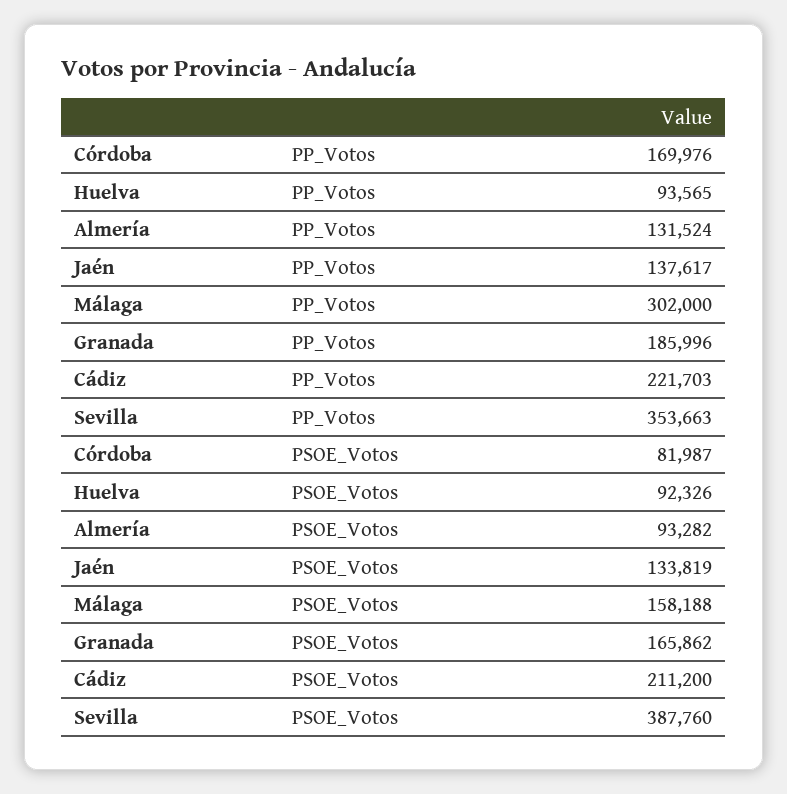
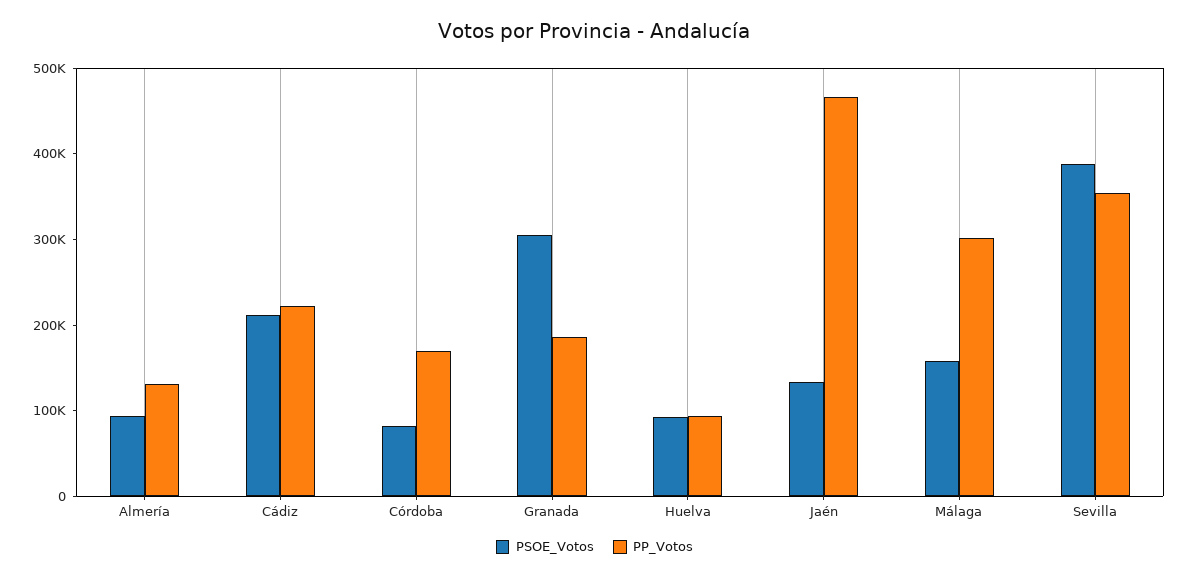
  {
    "PP_Votos": {
      "Córdoba": 169976,
      "Huelva": 93565,
      "Almería": 131524,
-     "Jaén": 137617,
+     "Jaén": 460000,
      "Málaga": 302000,
      "Granada": 185996,
      "Cádiz": 221703,
      "Sevilla": 353663
    },
    "PSOE_Votos": {
      "Córdoba": 81987,
      "Huelva": 92326,
      "Almería": 93282,
      "Jaén": 133819,
      "Málaga": 158188,
-     "Granada": 165862,
+     "Granada": 300000,
      "Cádiz": 211200,
      "Sevilla": 387760
    }
  }

